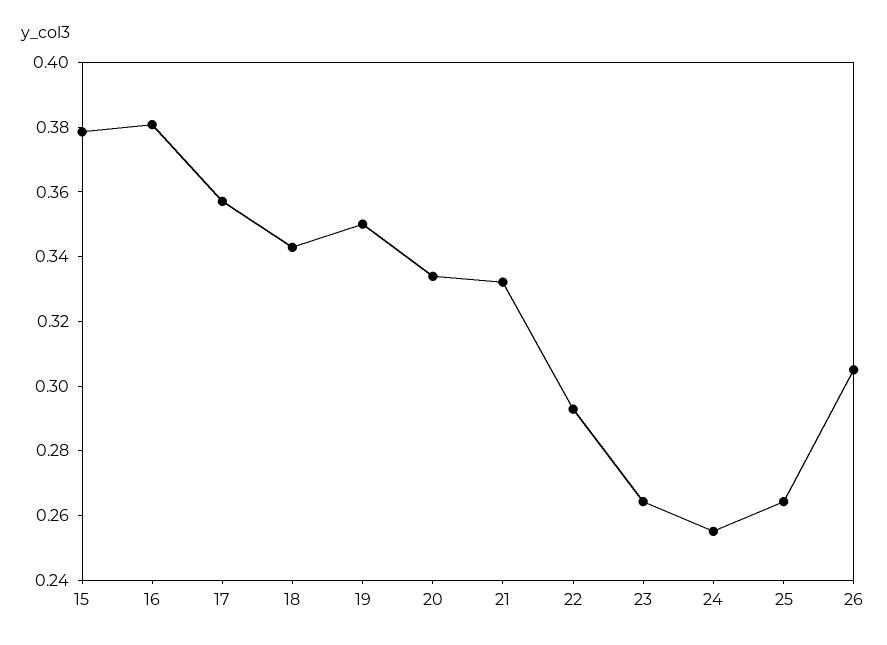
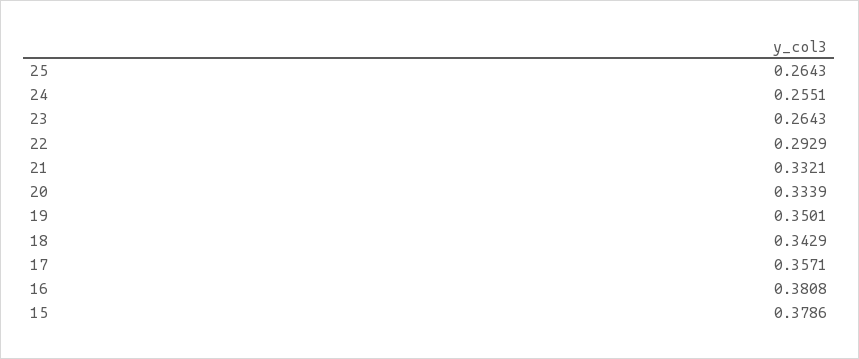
  {
    "15": 0.3786,
    "16": 0.3808,
    "17": 0.3571,
    "18": 0.3429,
    "19": 0.3501,
    "20": 0.3339,
    "21": 0.3321,
    "22": 0.2929,
    "23": 0.2643,
    "24": 0.2551,
-   "25": 0.2643,
+   "25": 0.2643
-   "26": 0.305
  }

